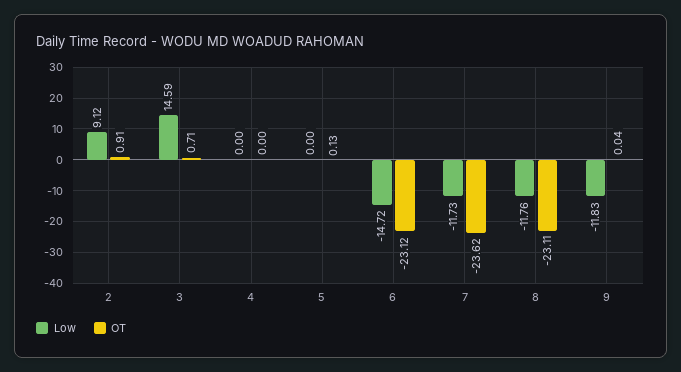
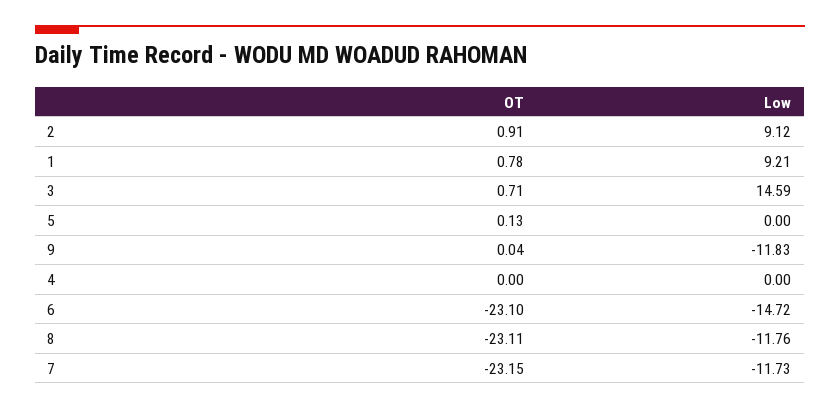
  {
    "Low": {
      "2": 9.12,
      "3": 14.59,
      "4": 0,
      "5": 0,
      "6": -14.72,
      "7": -11.73,
      "8": -11.76,
-     "9": -11.83
+     "9": -11.83,
+     "1": 9.21
    },
    "OT": {
      "2": 0.91,
      "3": 0.71,
      "4": 0,
      "5": 0.13,
-     "6": -23.12,
+     "6": -23.1,
-     "7": -23.62,
+     "7": -23.15,
      "8": -23.11,
-     "9": 0.04
+     "9": 0.04,
+     "1": 0.78
    }
  }

